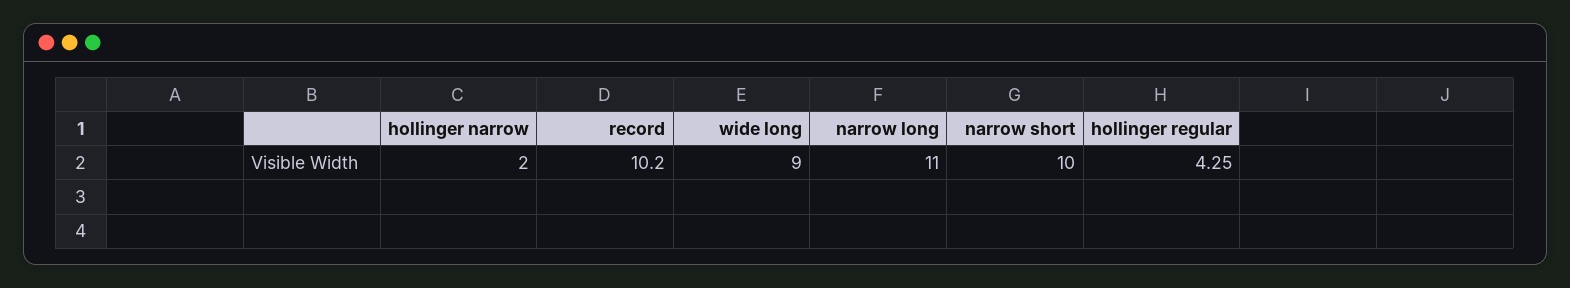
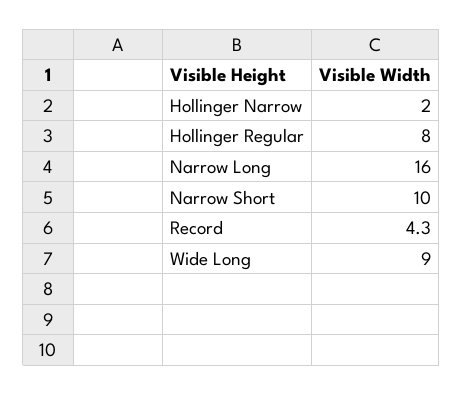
  {
    "hollinger narrow": 2,
-   "record": 10.2,
+   "record": 4.3,
    "wide long": 9,
-   "narrow long": 11,
+   "narrow long": 16,
    "narrow short": 10,
-   "hollinger regular": 4.25
+   "hollinger regular": 8
  }

